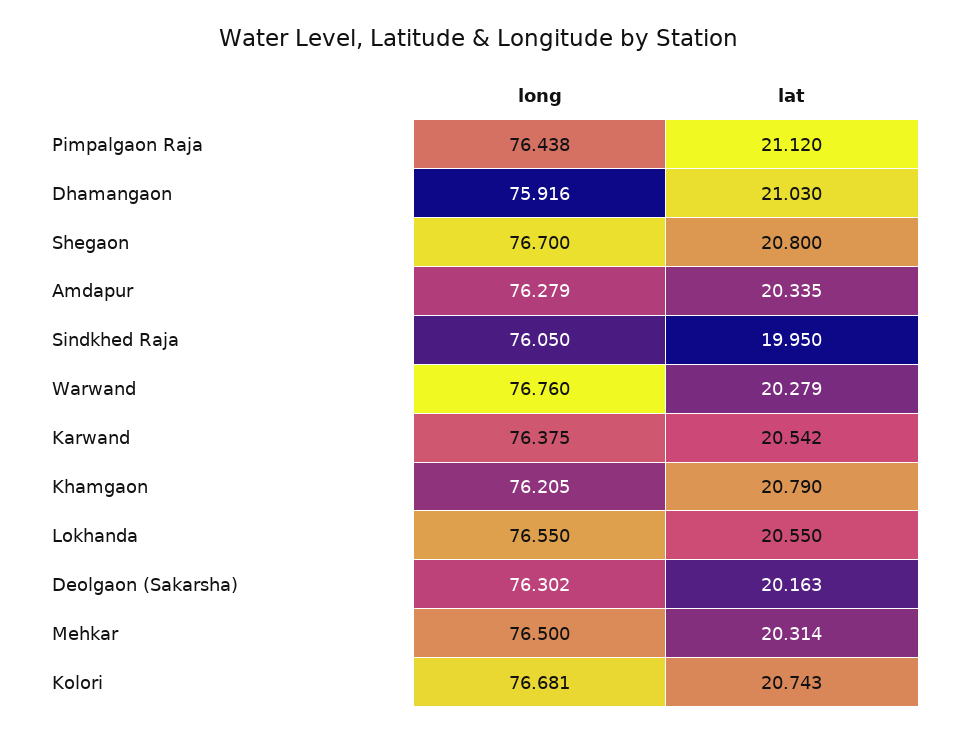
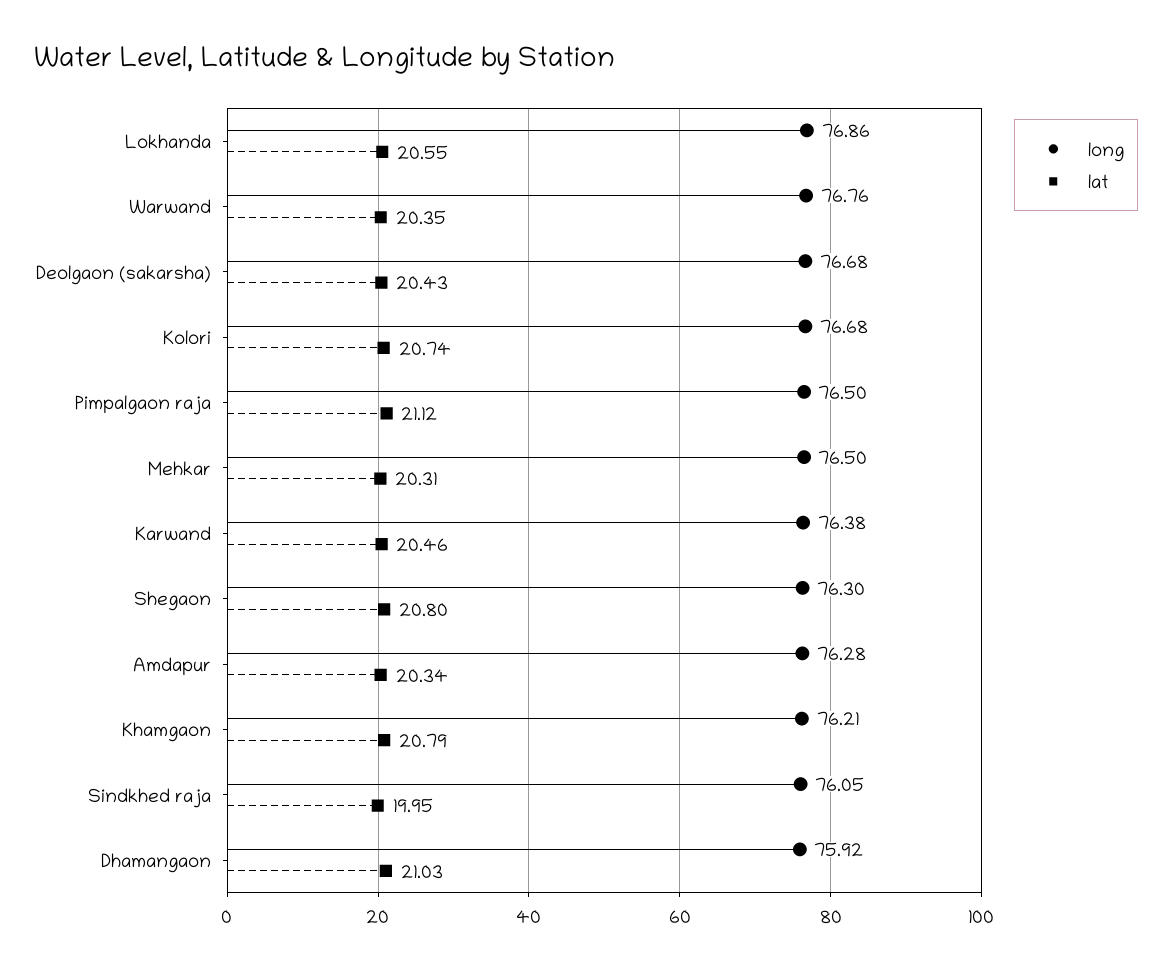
  {
    "long": {
-     "Pimpalgaon Raja": 76.438,
+     "Pimpalgaon Raja": 76.5,
      "Dhamangaon": 75.916,
-     "Shegaon": 76.7,
+     "Shegaon": 76.3,
      "Amdapur": 76.279,
      "Sindkhed Raja": 76.05,
      "Warwand": 76.76,
      "Karwand": 76.375,
      "Khamgaon": 76.205,
-     "Lokhanda": 76.55,
+     "Lokhanda": 76.86,
-     "Deolgaon (Sakarsha)": 76.302,
+     "Deolgaon (Sakarsha)": 76.68,
      "Mehkar": 76.5,
      "Kolori": 76.681
    },
    "lat": {
      "Pimpalgaon Raja": 21.12,
      "Dhamangaon": 21.03,
      "Shegaon": 20.8,
      "Amdapur": 20.335,
      "Sindkhed Raja": 19.95,
-     "Warwand": 20.279,
+     "Warwand": 20.35,
-     "Karwand": 20.542,
+     "Karwand": 20.46,
      "Khamgaon": 20.79,
      "Lokhanda": 20.55,
-     "Deolgaon (Sakarsha)": 20.163,
+     "Deolgaon (Sakarsha)": 20.43,
      "Mehkar": 20.314,
      "Kolori": 20.743
    }
  }

